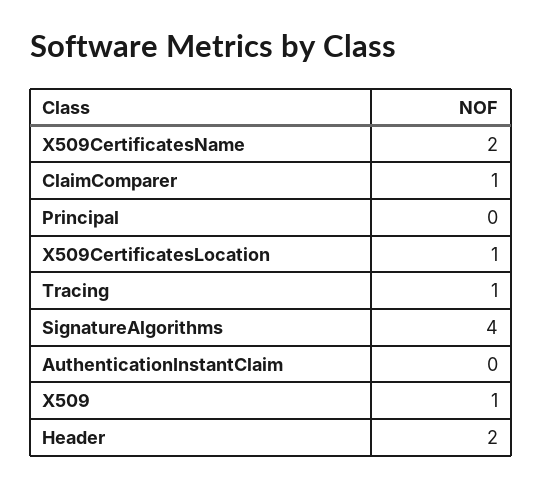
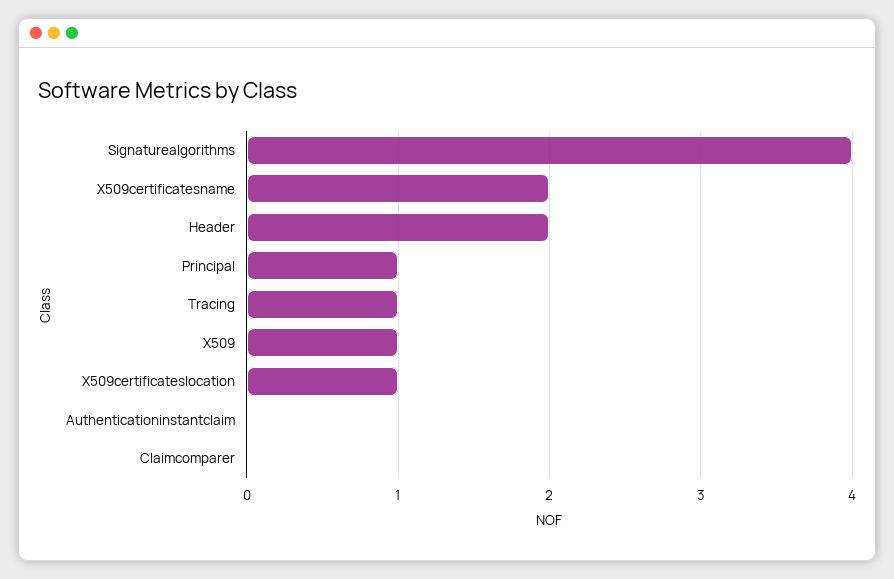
  {
    "X509CertificatesName": 2,
-   "ClaimComparer": 1,
+   "ClaimComparer": 0,
-   "Principal": 0,
+   "Principal": 1,
    "X509CertificatesLocation": 1,
    "Tracing": 1,
    "SignatureAlgorithms": 4,
    "AuthenticationInstantClaim": 0,
    "X509": 1,
    "Header": 2
  }

